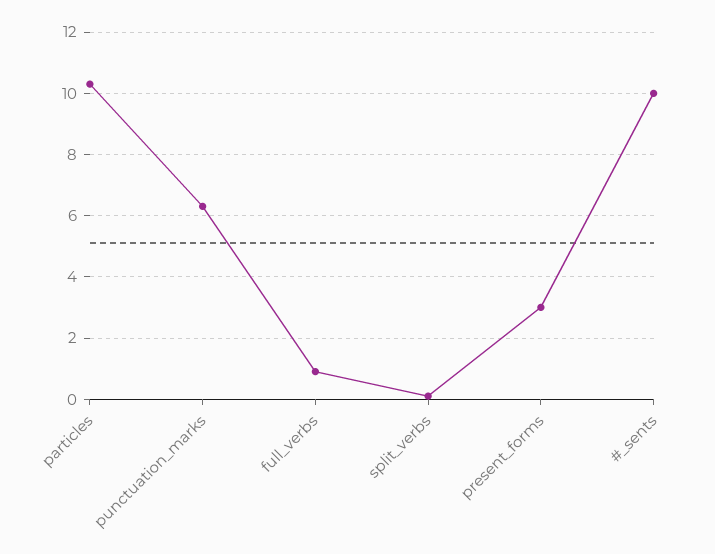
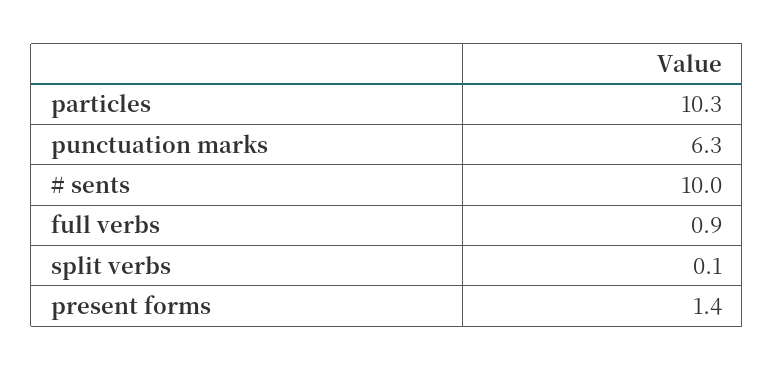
  {
    "particles": 10.3,
    "punctuation_marks": 6.3,
    "full_verbs": 0.9,
    "split_verbs": 0.1,
-   "present_forms": 3,
+   "present_forms": 1.4,
    "#_sents": 10
  }

